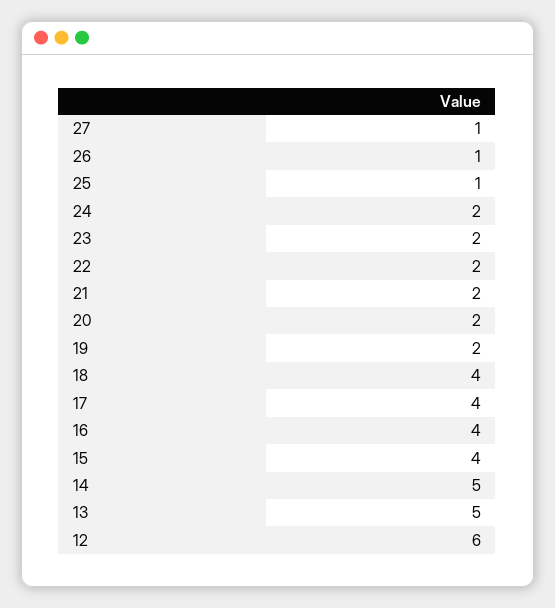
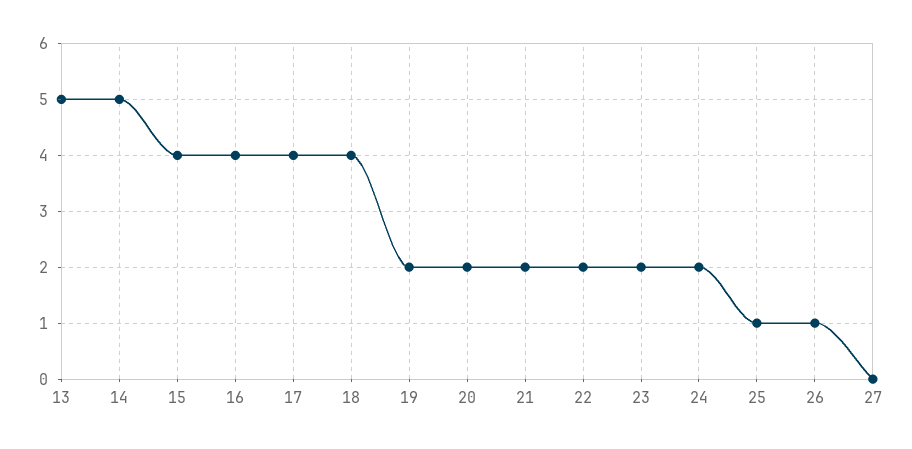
  {
-   "27": 1,
+   "27": 0,
    "26": 1,
    "25": 1,
    "24": 2,
    "23": 2,
    "22": 2,
    "21": 2,
    "20": 2,
    "19": 2,
    "18": 4,
    "17": 4,
    "16": 4,
    "15": 4,
    "14": 5,
-   "13": 5,
+   "13": 5
-   "12": 6
  }

